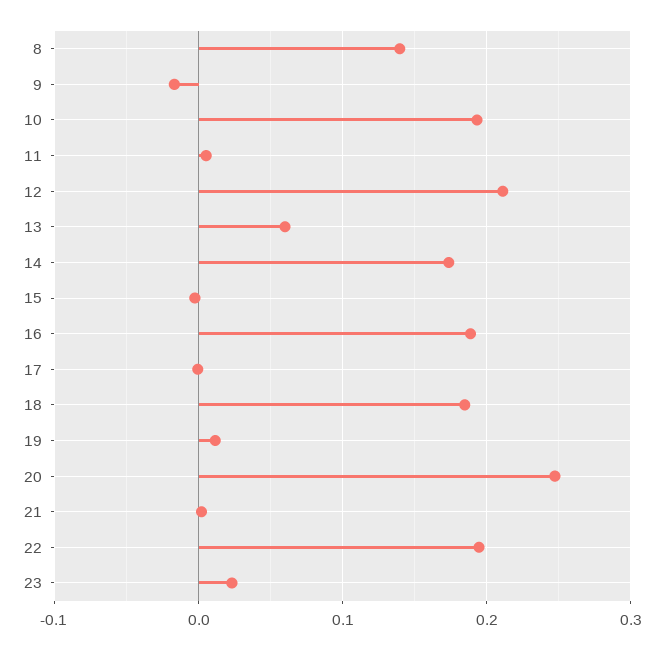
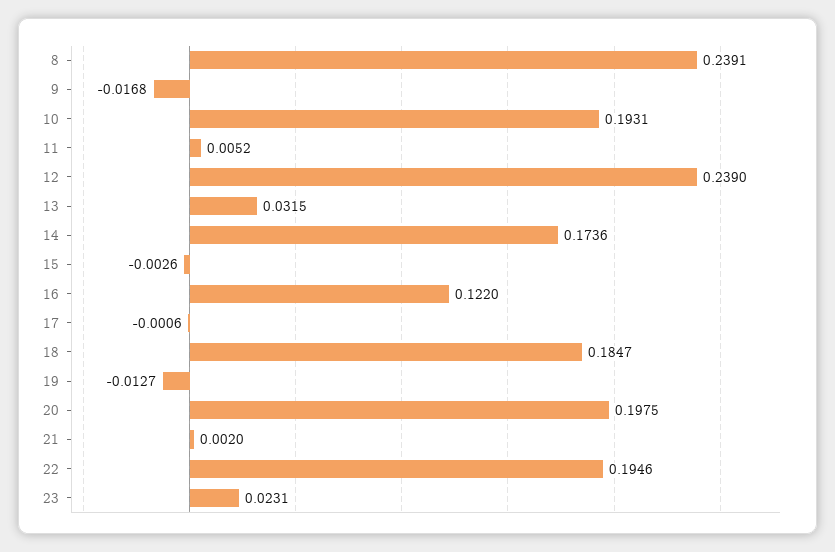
  {
-   "8": 0.14,
+   "8": 0.2391,
    "9": -0.0168,
    "10": 0.1931,
    "11": 0.0052,
-   "12": 0.21,
+   "12": 0.239,
-   "13": 0.06,
+   "13": 0.0315,
    "14": 0.1736,
    "15": -0.0026,
-   "16": 0.19,
+   "16": 0.122,
    "17": -0.0006,
    "18": 0.1847,
-   "19": 0.01,
+   "19": -0.0127,
-   "20": 0.25,
+   "20": 0.1975,
    "21": 0.002,
    "22": 0.1946,
    "23": 0.0231
  }

